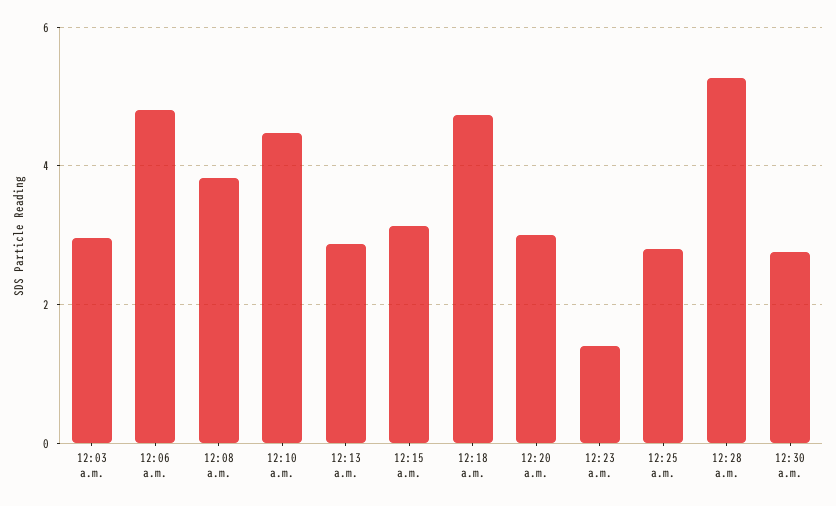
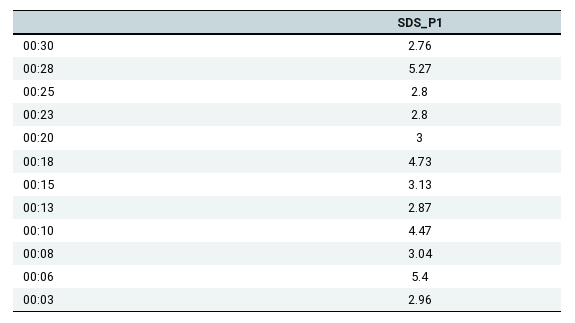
  {
    "12:03 a.m.": 2.96,
-   "12:06 a.m.": 4.8,
+   "12:06 a.m.": 5.4,
-   "12:08 a.m.": 3.8,
+   "12:08 a.m.": 3.04,
    "12:10 a.m.": 4.47,
    "12:13 a.m.": 2.87,
    "12:15 a.m.": 3.13,
    "12:18 a.m.": 4.73,
    "12:20 a.m.": 3,
-   "12:23 a.m.": 1.4,
+   "12:23 a.m.": 2.8,
    "12:25 a.m.": 2.8,
    "12:28 a.m.": 5.27,
    "12:30 a.m.": 2.76
  }

